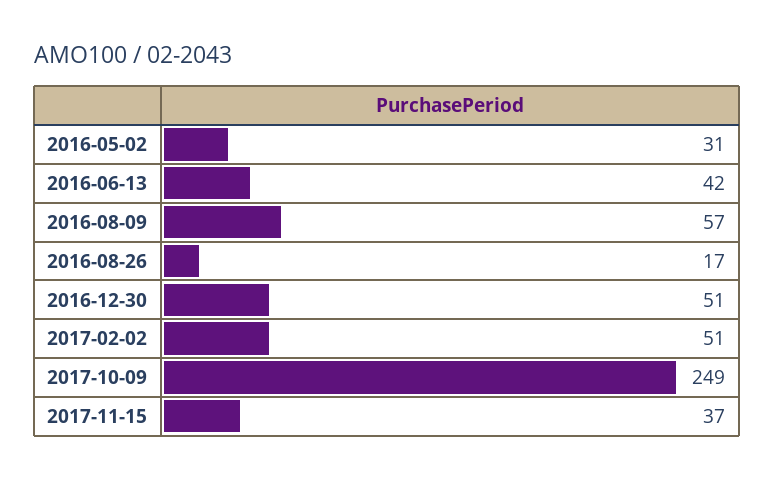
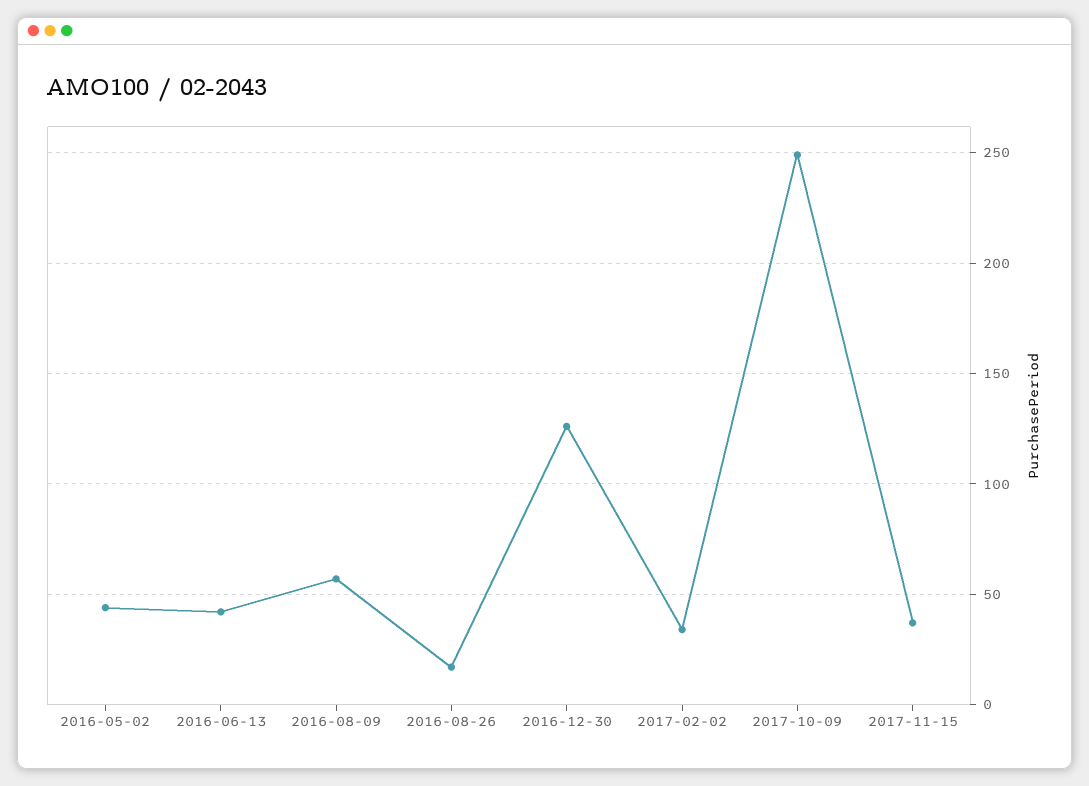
  {
-   "2016-05-02": 31,
+   "2016-05-02": 45,
    "2016-06-13": 42,
    "2016-08-09": 57,
    "2016-08-26": 17,
-   "2016-12-30": 51,
+   "2016-12-30": 125,
-   "2017-02-02": 51,
+   "2017-02-02": 35,
    "2017-10-09": 249,
    "2017-11-15": 37
  }

